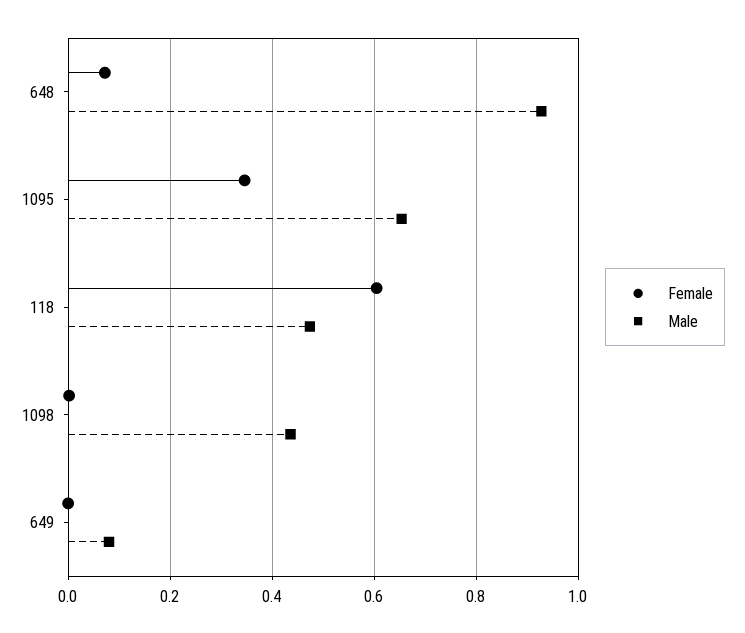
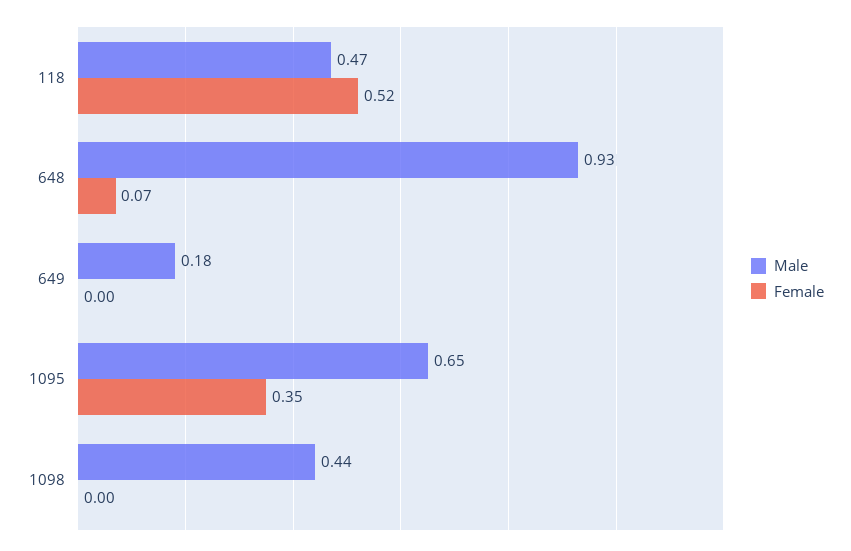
  {
    "Female": {
      "648": 0.07,
      "1095": 0.35,
-     "118": 0.6,
+     "118": 0.52,
      "1098": 0,
      "649": 0
    },
    "Male": {
      "648": 0.93,
      "1095": 0.65,
      "118": 0.47,
      "1098": 0.44,
-     "649": 0.08
+     "649": 0.18
    }
  }

